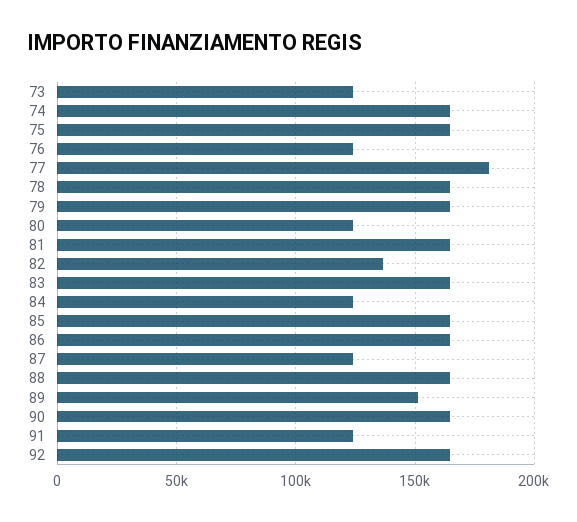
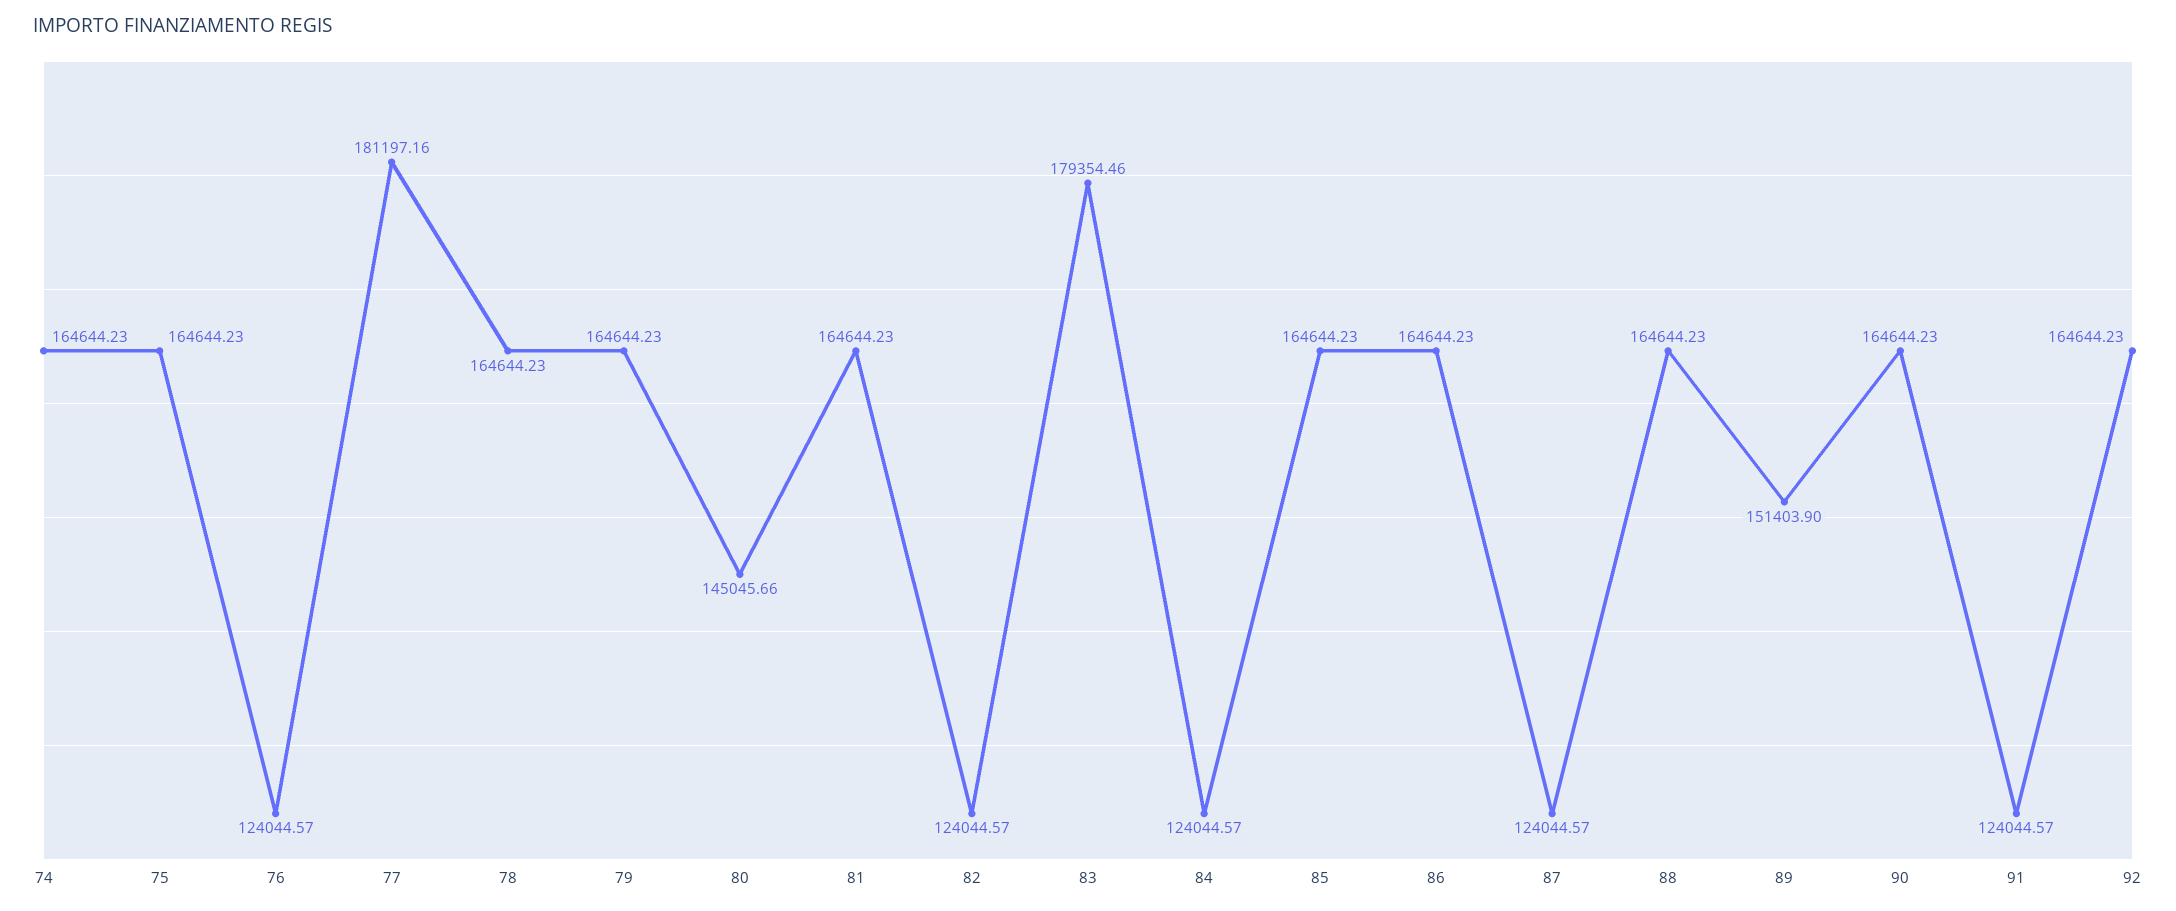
  {
-   "73": 125000,
    "74": 164644.23,
    "75": 164644.23,
    "76": 124044.57,
    "77": 181197.16,
    "78": 164644.23,
    "79": 164644.23,
-   "80": 125000,
+   "80": 145045.66,
    "81": 164644.23,
-   "82": 135000,
+   "82": 124044.57,
-   "83": 165000,
+   "83": 179354.46,
    "84": 124044.57,
    "85": 164644.23,
    "86": 164644.23,
    "87": 124044.57,
    "88": 164644.23,
    "89": 151403.9,
    "90": 164644.23,
    "91": 124044.57,
    "92": 164644.23
  }

